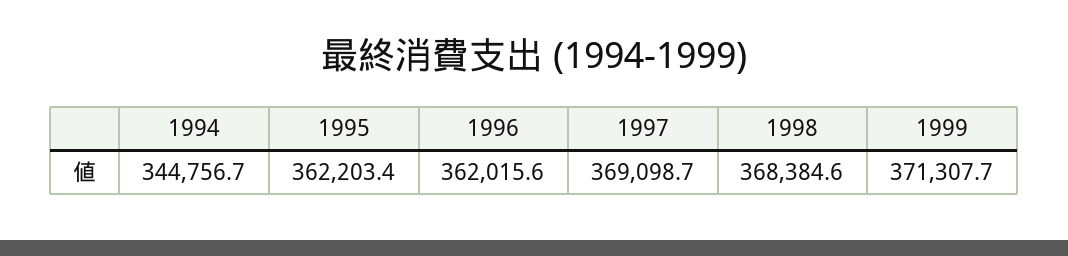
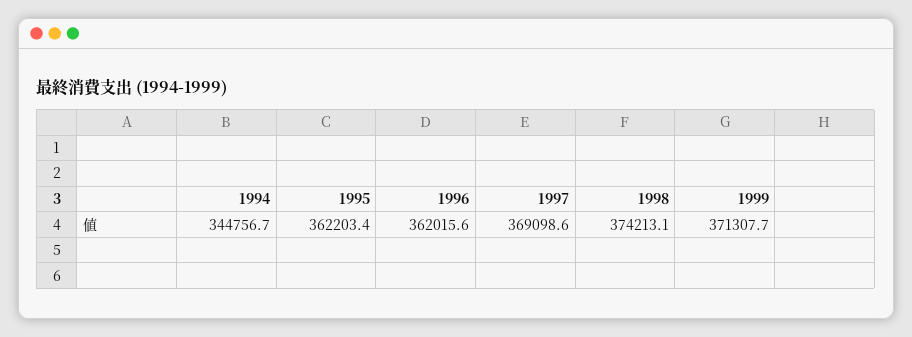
  {
    "1994": 344756.7,
    "1995": 362203.4,
    "1996": 362015.6,
-   "1997": 369098.7,
+   "1997": 369098.6,
-   "1998": 368384.6,
+   "1998": 374213.1,
    "1999": 371307.7
  }

